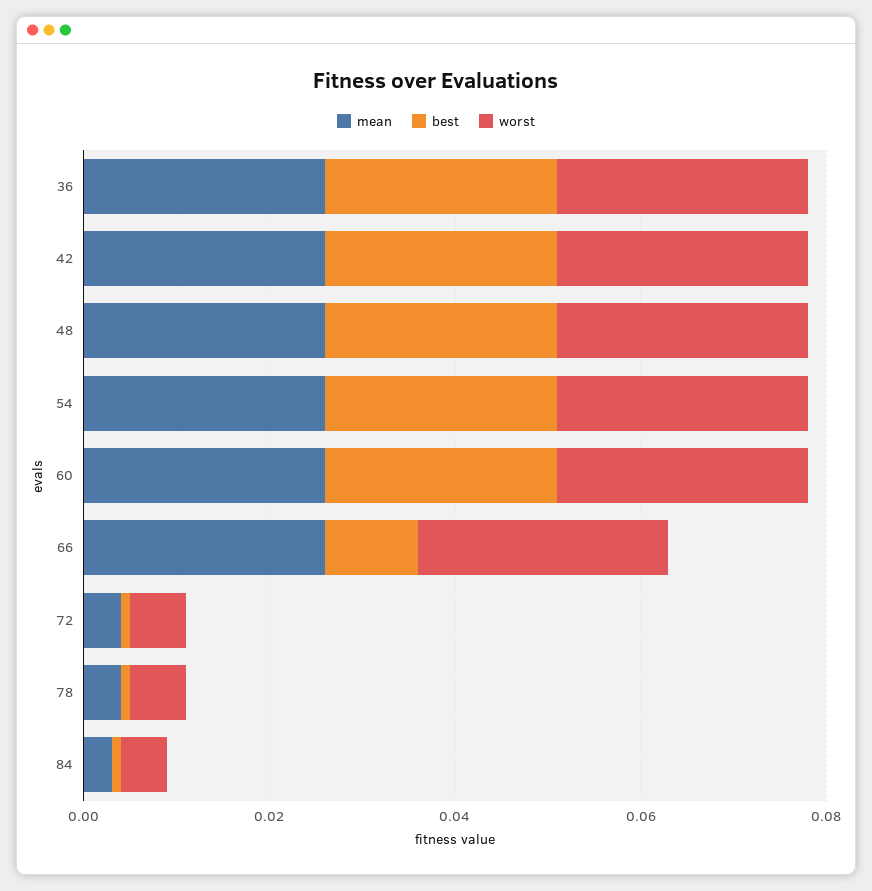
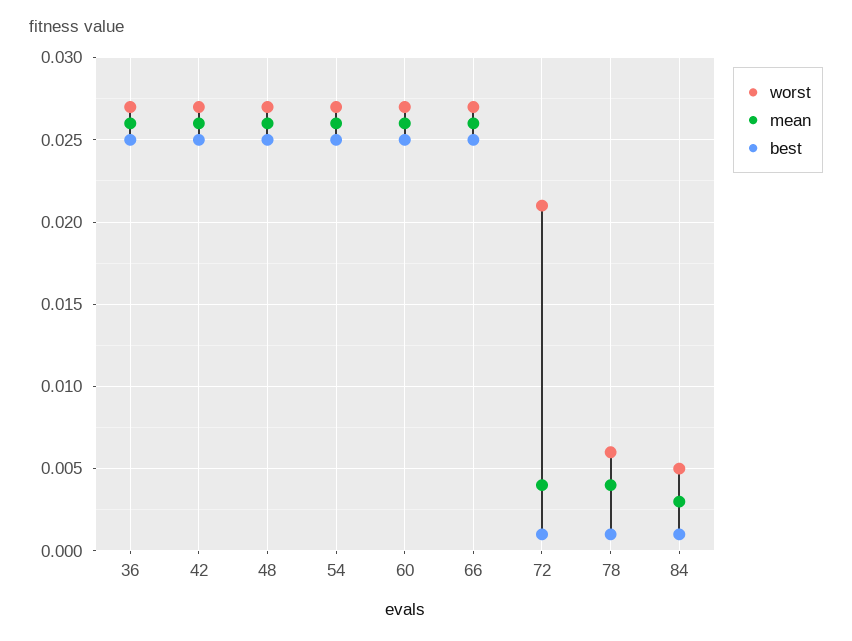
  {
    "mean": {
      "36": 0.026,
      "42": 0.026,
      "48": 0.026,
      "54": 0.026,
      "60": 0.026,
      "66": 0.026,
      "72": 0.004,
      "78": 0.004,
      "84": 0.003
    },
    "best": {
      "36": 0.025,
      "42": 0.025,
      "48": 0.025,
      "54": 0.025,
      "60": 0.025,
-     "66": 0.01,
+     "66": 0.025,
      "72": 0.001,
      "78": 0.001,
      "84": 0.001
    },
    "worst": {
      "36": 0.027,
      "42": 0.027,
      "48": 0.027,
      "54": 0.027,
      "60": 0.027,
      "66": 0.027,
-     "72": 0.005,
+     "72": 0.021,
      "78": 0.006,
      "84": 0.005
    }
  }

